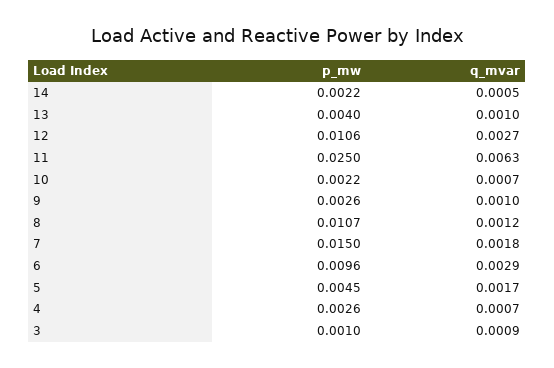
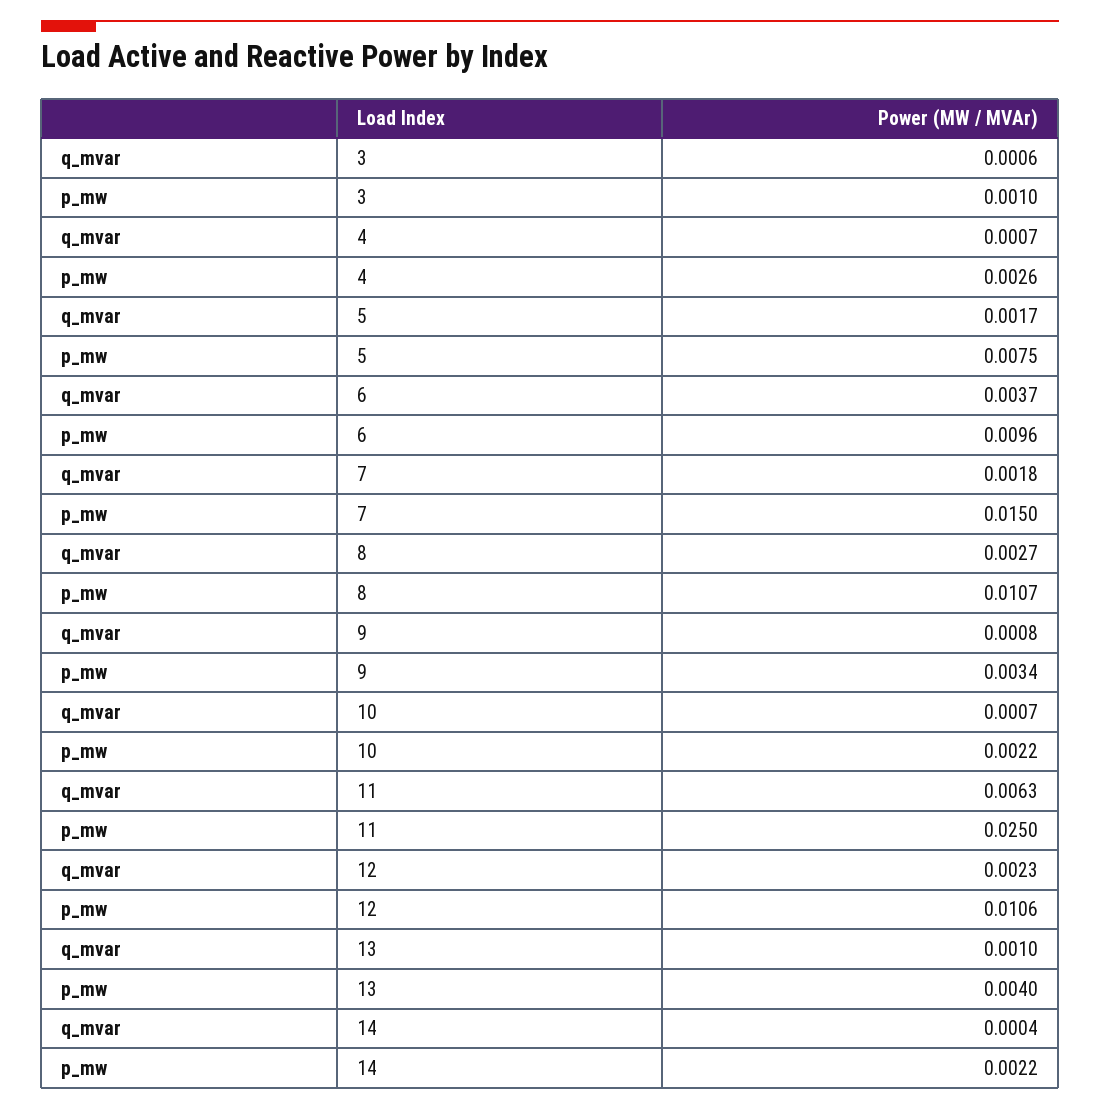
  {
    "p_mw": {
      "14": 0.0022,
      "13": 0.004,
      "12": 0.0106,
      "11": 0.025,
      "10": 0.0022,
-     "9": 0.0026,
+     "9": 0.0034,
      "8": 0.0107,
      "7": 0.015,
      "6": 0.0096,
-     "5": 0.0045,
+     "5": 0.0075,
      "4": 0.0026,
      "3": 0.001
    },
    "q_mvar": {
-     "14": 0.0005,
+     "14": 0.0004,
      "13": 0.001,
-     "12": 0.0027,
+     "12": 0.0023,
      "11": 0.0063,
      "10": 0.0007,
-     "9": 0.001,
+     "9": 0.0008,
-     "8": 0.0012,
+     "8": 0.0027,
      "7": 0.0018,
-     "6": 0.0029,
+     "6": 0.0037,
      "5": 0.0017,
      "4": 0.0007,
-     "3": 0.0009
+     "3": 0.0006
    }
  }

